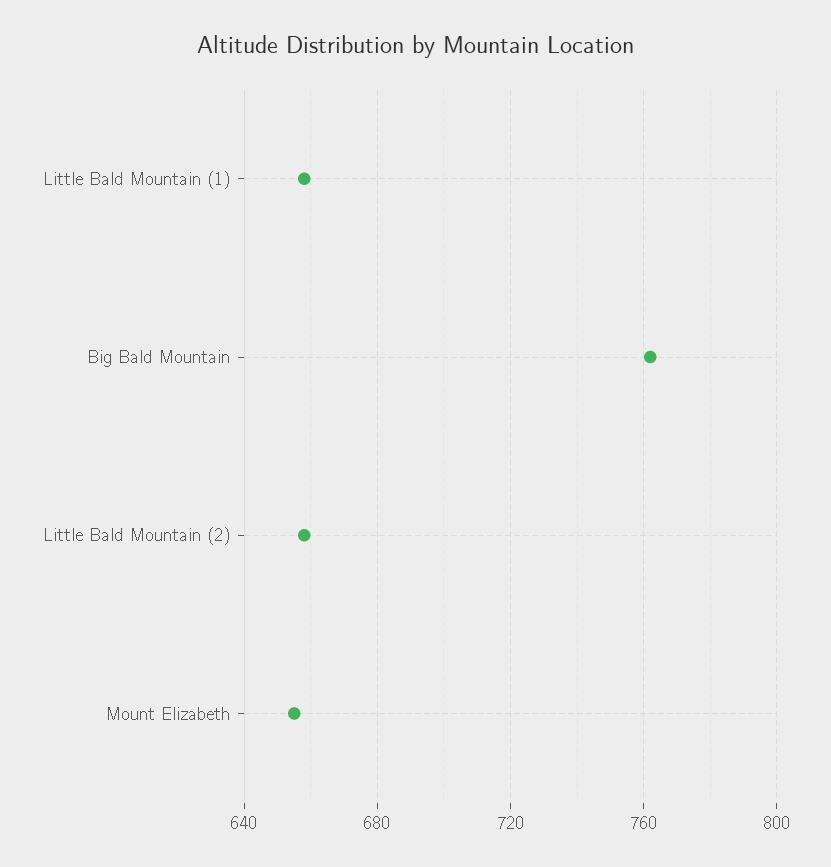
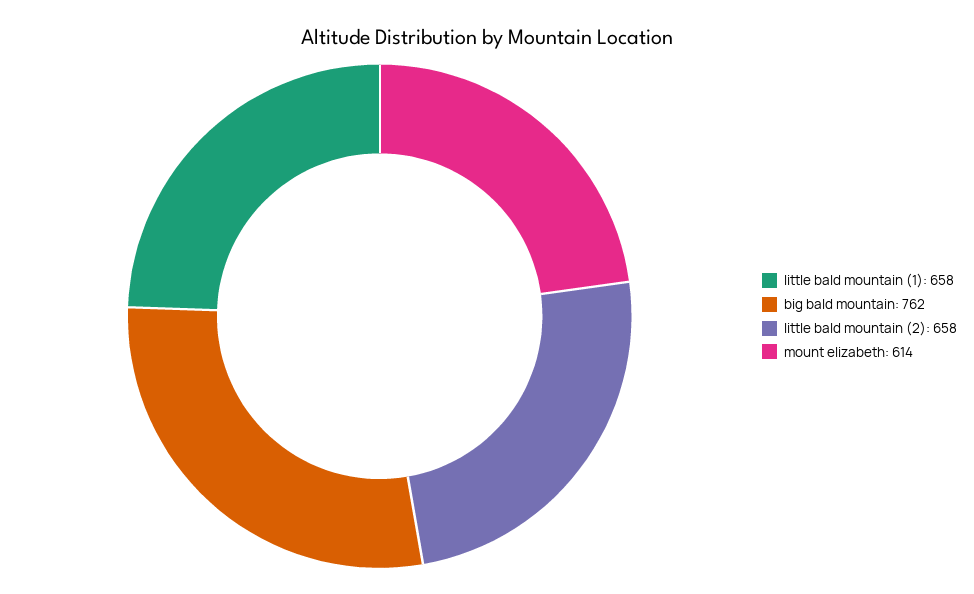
  {
    "Little Bald Mountain (1)": 658,
    "Big Bald Mountain": 762,
    "Little Bald Mountain (2)": 658,
-   "Mount Elizabeth": 655
+   "Mount Elizabeth": 614
  }

